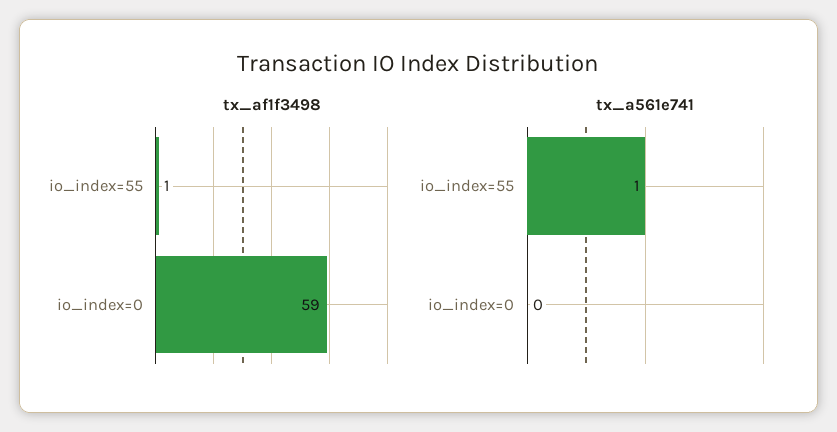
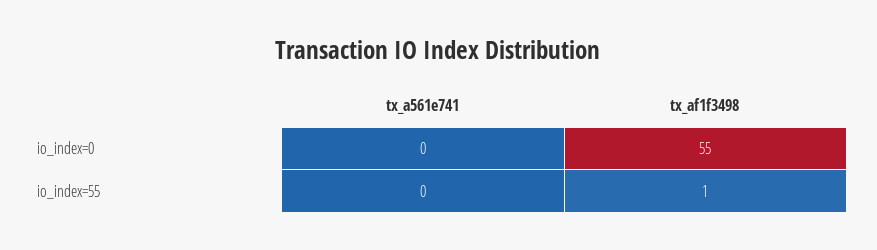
  {
    "tx_af1f3498": {
      "io_index=55": 1,
-     "io_index=0": 59
+     "io_index=0": 55
    },
    "tx_a561e741": {
-     "io_index=55": 1,
+     "io_index=55": 0,
      "io_index=0": 0
    }
  }

